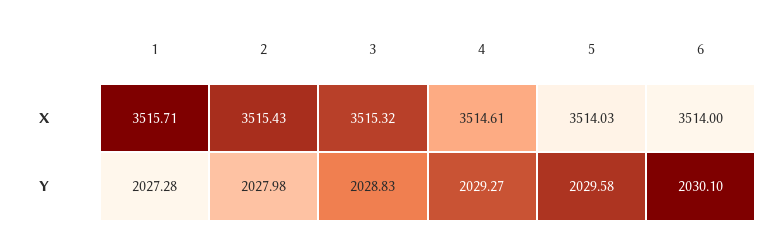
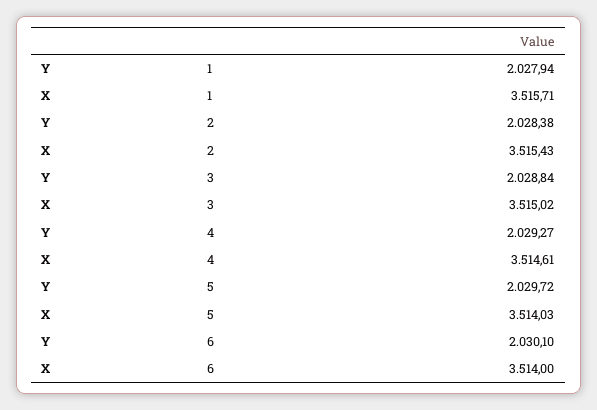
  {
    "1": {
      "X": 3515.71,
-     "Y": 2027.28
+     "Y": 2027.94
    },
    "2": {
      "X": 3515.43,
-     "Y": 2027.98
+     "Y": 2028.38
    },
    "3": {
-     "X": 3515.32,
+     "X": 3515.02,
-     "Y": 2028.83
+     "Y": 2028.84
    },
    "4": {
      "X": 3514.61,
      "Y": 2029.27
    },
    "5": {
      "X": 3514.03,
-     "Y": 2029.58
+     "Y": 2029.72
    },
    "6": {
      "X": 3514,
      "Y": 2030.1
    }
  }

